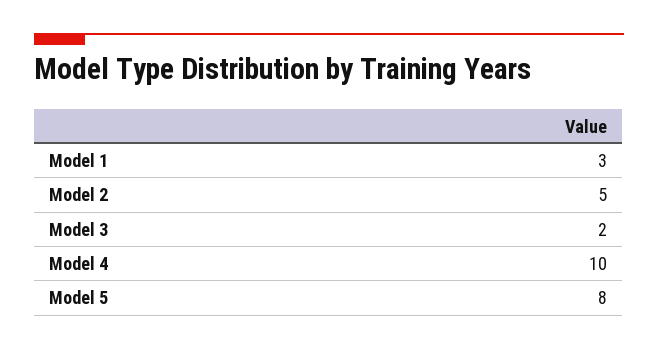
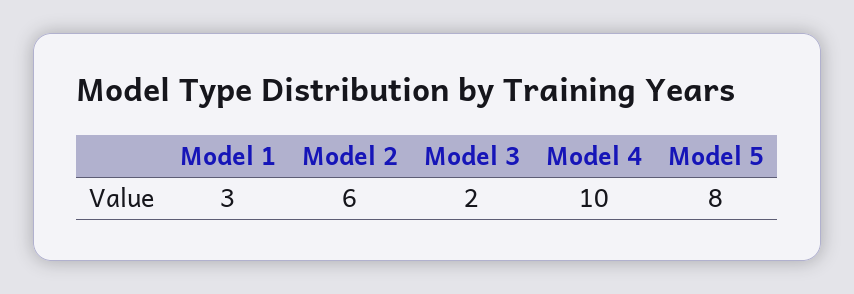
  {
    "Model 1": 3,
-   "Model 2": 5,
+   "Model 2": 6,
    "Model 3": 2,
    "Model 4": 10,
    "Model 5": 8
  }

